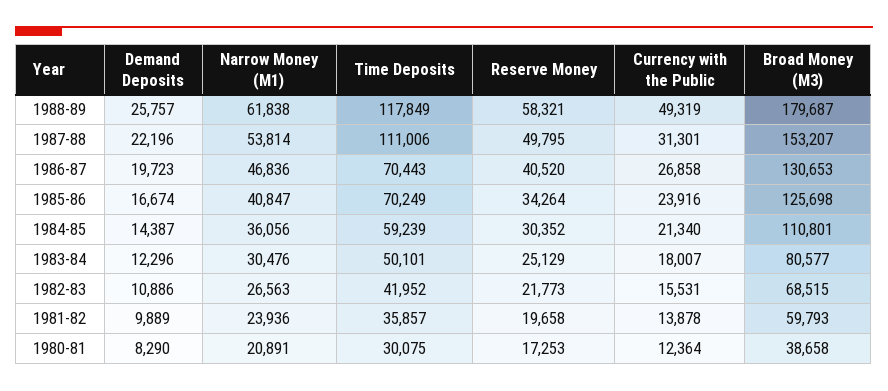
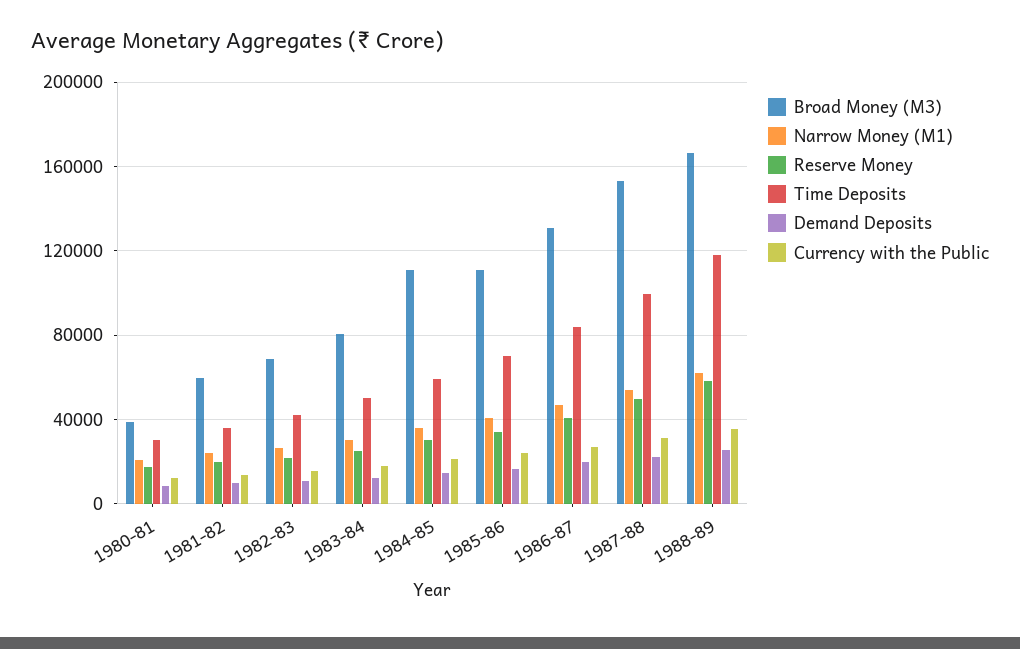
  {
    "Demand Deposits": {
      "1988-89": 25757,
      "1987-88": 22196,
      "1986-87": 19723,
      "1985-86": 16674,
      "1984-85": 14387,
      "1983-84": 12296,
      "1982-83": 10886,
      "1981-82": 9889,
      "1980-81": 8290
    },
    "Narrow Money (M1)": {
      "1988-89": 61838,
      "1987-88": 53814,
      "1986-87": 46836,
      "1985-86": 40847,
      "1984-85": 36056,
      "1983-84": 30476,
      "1982-83": 26563,
      "1981-82": 23936,
      "1980-81": 20891
    },
    "Time Deposits": {
      "1988-89": 117849,
-     "1987-88": 111006,
+     "1987-88": 100000,
-     "1986-87": 70443,
+     "1986-87": 85000,
      "1985-86": 70249,
      "1984-85": 59239,
      "1983-84": 50101,
      "1982-83": 41952,
      "1981-82": 35857,
      "1980-81": 30075
    },
    "Reserve Money": {
      "1988-89": 58321,
      "1987-88": 49795,
      "1986-87": 40520,
      "1985-86": 34264,
      "1984-85": 30352,
      "1983-84": 25129,
      "1982-83": 21773,
      "1981-82": 19658,
      "1980-81": 17253
    },
    "Currency with the Public": {
-     "1988-89": 49319,
+     "1988-89": 35000,
      "1987-88": 31301,
      "1986-87": 26858,
      "1985-86": 23916,
      "1984-85": 21340,
      "1983-84": 18007,
      "1982-83": 15531,
      "1981-82": 13878,
      "1980-81": 12364
    },
    "Broad Money (M3)": {
-     "1988-89": 179687,
+     "1988-89": 165000,
      "1987-88": 153207,
      "1986-87": 130653,
-     "1985-86": 125698,
+     "1985-86": 110000,
      "1984-85": 110801,
      "1983-84": 80577,
      "1982-83": 68515,
      "1981-82": 59793,
      "1980-81": 38658
    }
  }

